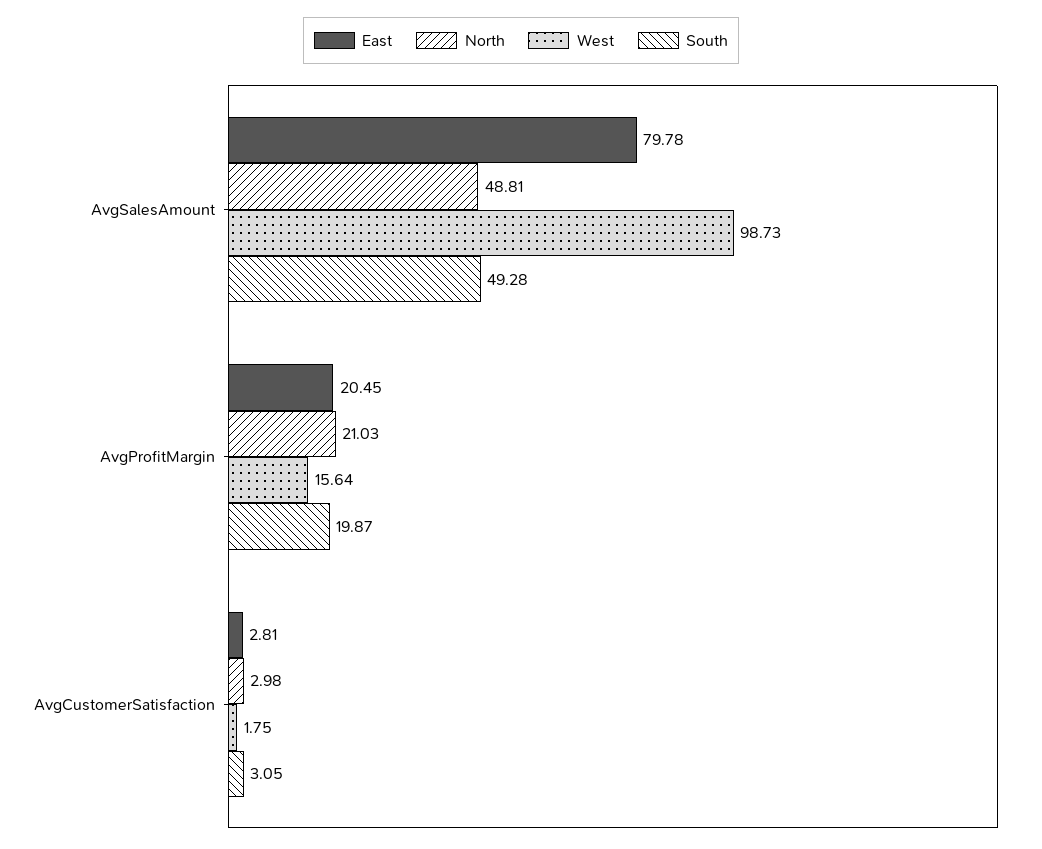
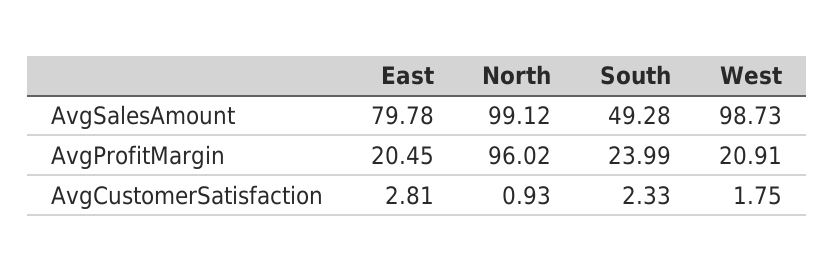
  {
    "East": {
      "AvgSalesAmount": 79.78,
      "AvgProfitMargin": 20.45,
      "AvgCustomerSatisfaction": 2.81
    },
    "North": {
-     "AvgSalesAmount": 48.81,
+     "AvgSalesAmount": 99.12,
-     "AvgProfitMargin": 21.03,
+     "AvgProfitMargin": 96.02,
-     "AvgCustomerSatisfaction": 2.98
+     "AvgCustomerSatisfaction": 0.93
    },
    "West": {
      "AvgSalesAmount": 98.73,
-     "AvgProfitMargin": 15.64,
+     "AvgProfitMargin": 20.91,
      "AvgCustomerSatisfaction": 1.75
    },
    "South": {
      "AvgSalesAmount": 49.28,
-     "AvgProfitMargin": 19.87,
+     "AvgProfitMargin": 23.99,
-     "AvgCustomerSatisfaction": 3.05
+     "AvgCustomerSatisfaction": 2.33
    }
  }

